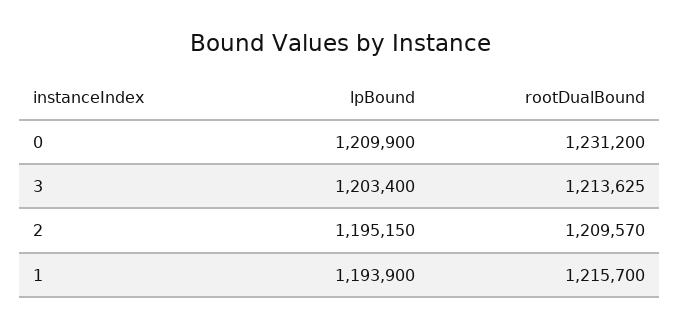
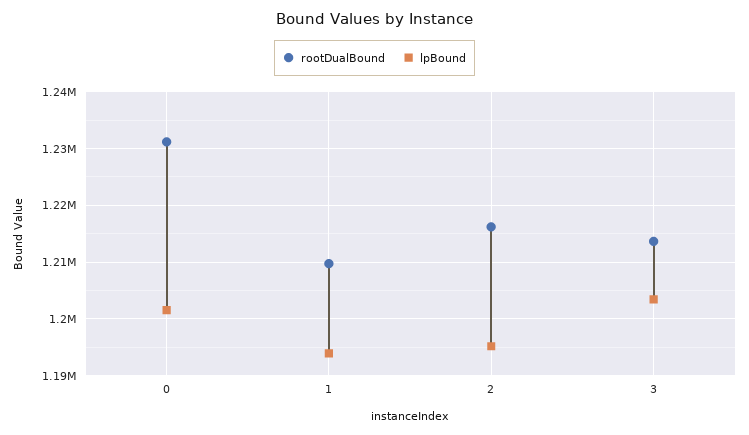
  {
    "lpBound": {
-     "0": 1209900,
+     "0": 1202000,
      "3": 1203400,
      "2": 1195150,
      "1": 1193900
    },
    "rootDualBound": {
      "0": 1231200,
      "3": 1213625,
-     "2": 1209570,
+     "2": 1216000,
-     "1": 1215700
+     "1": 1210000
    }
  }

